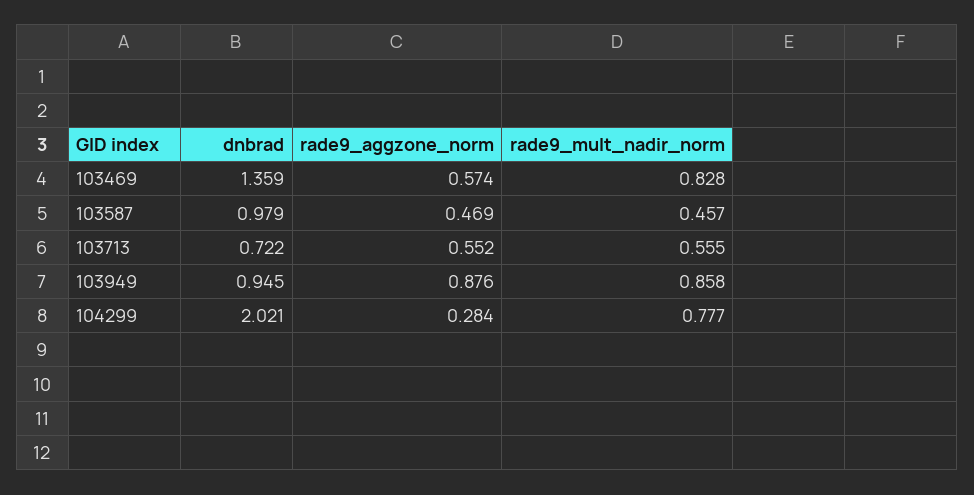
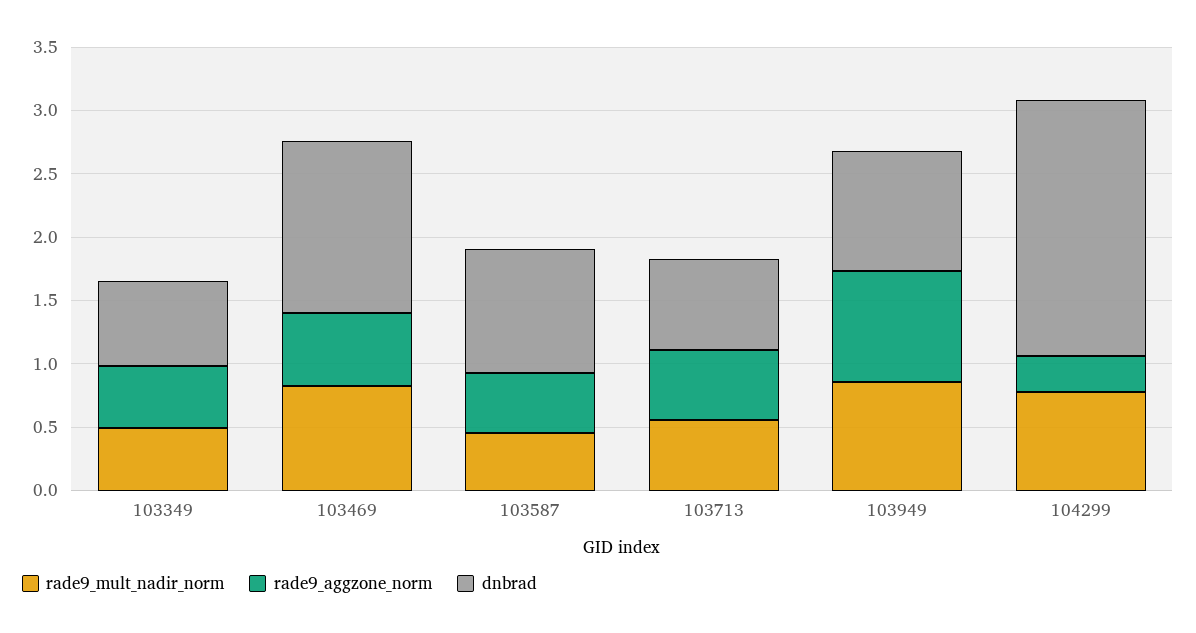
  {
    "dnbrad": {
      "103469": 1.359,
      "103587": 0.979,
      "103713": 0.722,
      "103949": 0.945,
-     "104299": 2.021
+     "104299": 2.021,
+     "103349": 0.7
    },
    "rade9_aggzone_norm": {
      "103469": 0.574,
      "103587": 0.469,
      "103713": 0.552,
      "103949": 0.876,
-     "104299": 0.284
+     "104299": 0.284,
+     "103349": 0.5
    },
    "rade9_mult_nadir_norm": {
      "103469": 0.828,
      "103587": 0.457,
      "103713": 0.555,
      "103949": 0.858,
-     "104299": 0.777
+     "104299": 0.777,
+     "103349": 0.5
    }
  }

